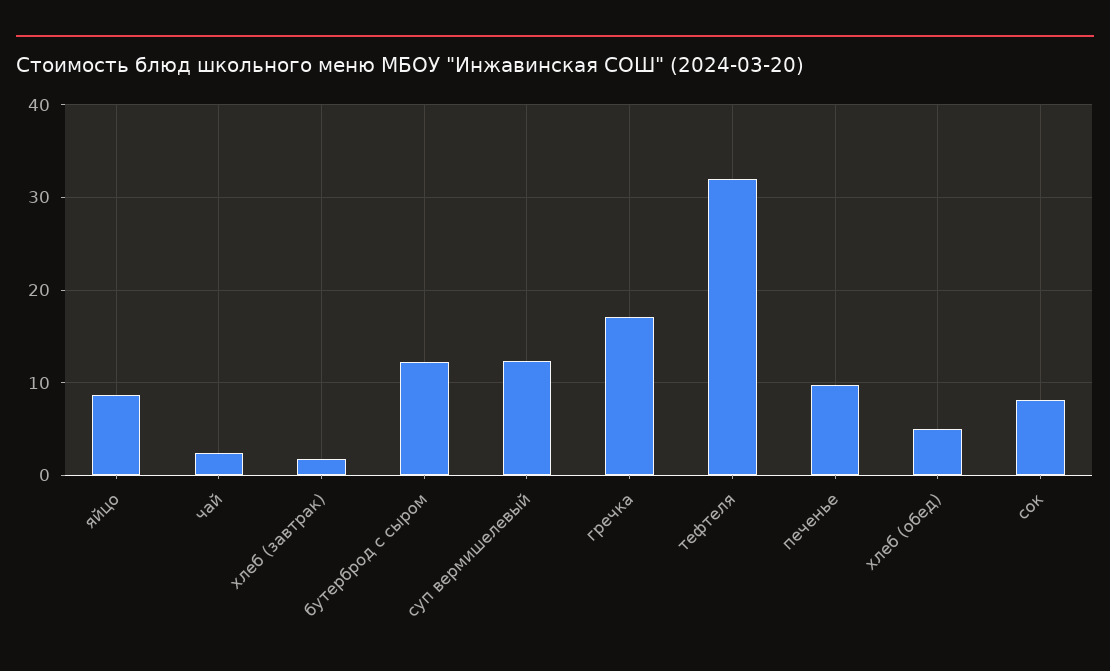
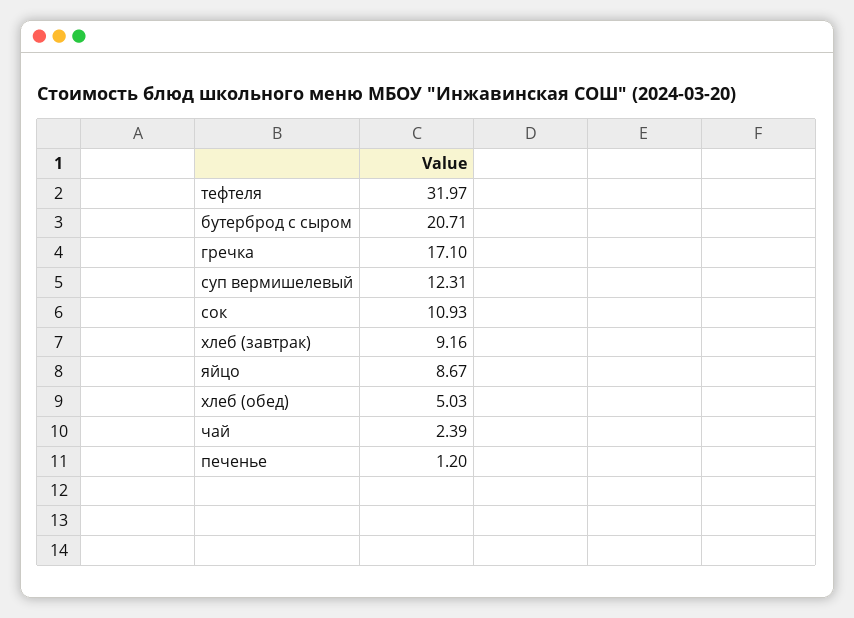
  {
    "яйцо": 8.67,
    "чай": 2.39,
-   "хлеб (завтрак)": 2,
+   "хлеб (завтрак)": 9.16,
-   "бутерброд с сыром": 12,
+   "бутерброд с сыром": 20.71,
    "суп вермишелевый": 12.31,
    "гречка": 17.1,
    "тефтеля": 31.97,
-   "печенье": 10,
+   "печенье": 1.2,
    "хлеб (обед)": 5.03,
-   "сок": 8
+   "сок": 10.93
  }

